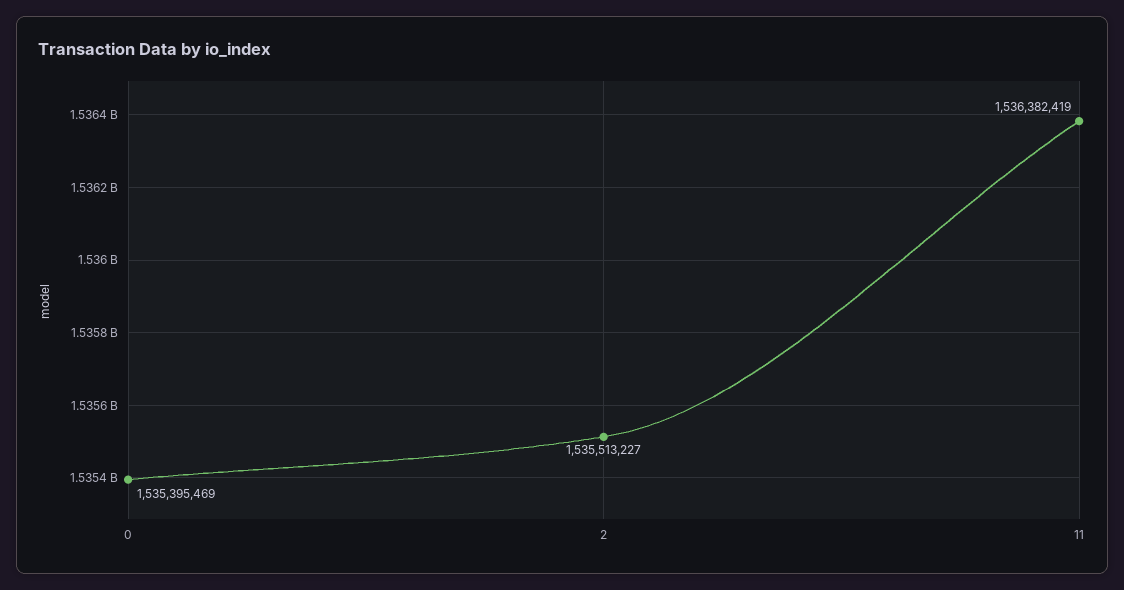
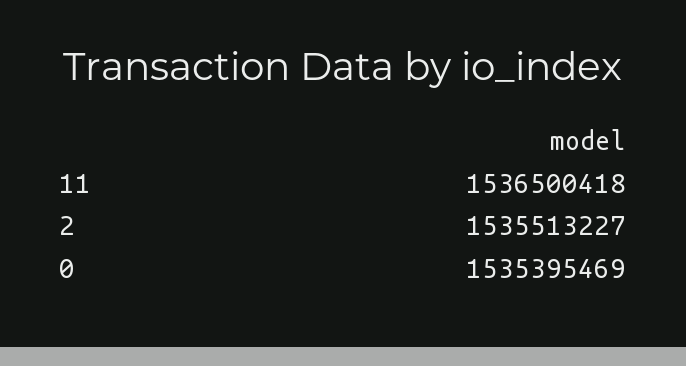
  {
    "0": 1535395469,
    "2": 1535513227,
-   "11": 1536382419
+   "11": 1536500418
  }

